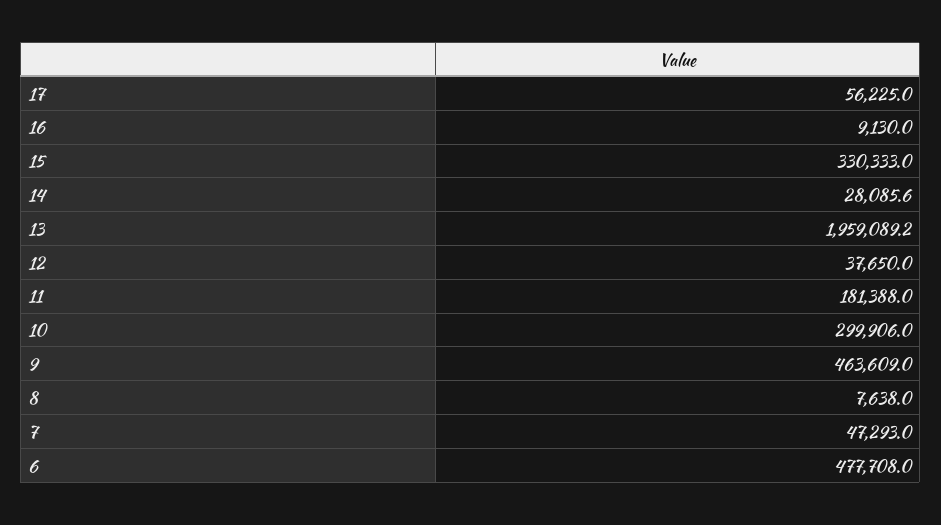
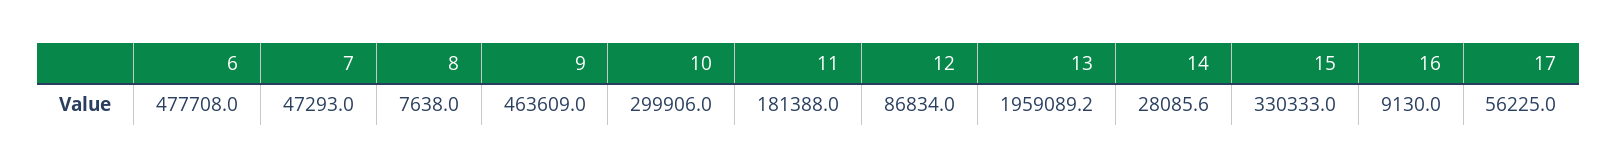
  {
    "17": 56225,
    "16": 9130,
    "15": 330333,
    "14": 28085.6,
    "13": 1959089.2,
-   "12": 37650,
+   "12": 86834,
    "11": 181388,
    "10": 299906,
    "9": 463609,
    "8": 7638,
    "7": 47293,
    "6": 477708
  }

